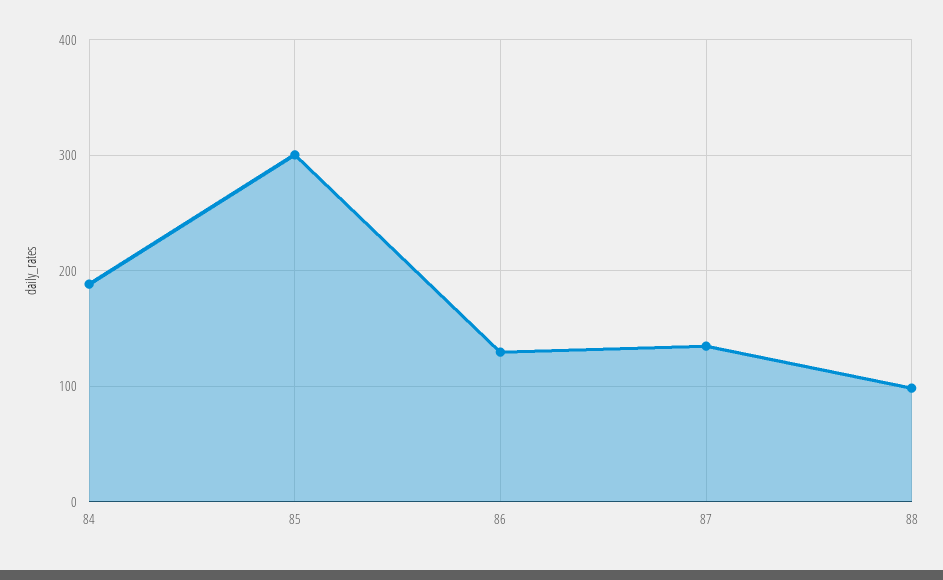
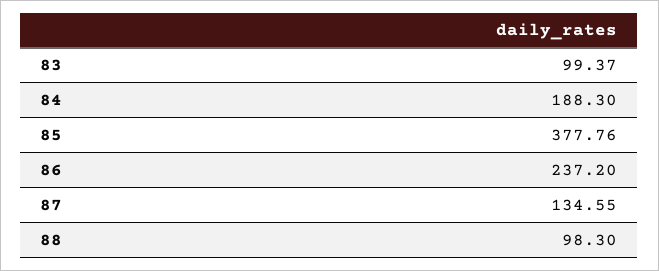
  {
    "84": 188.3,
-   "85": 300,
+   "85": 377.76,
-   "86": 130,
+   "86": 237.2,
    "87": 134.55,
-   "88": 98.3
+   "88": 98.3,
+   "83": 99.37
  }

